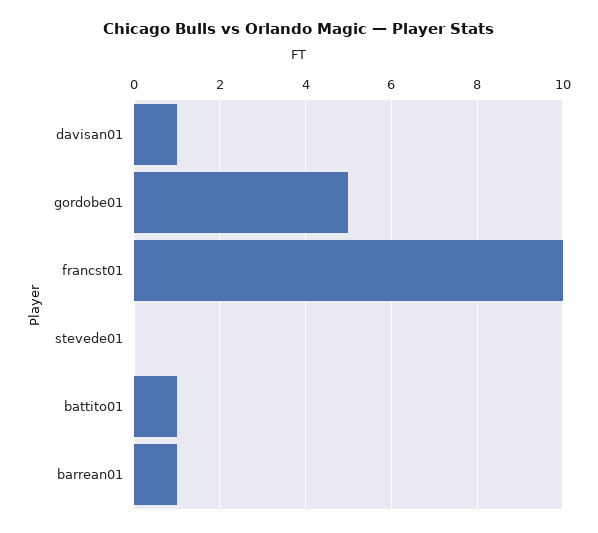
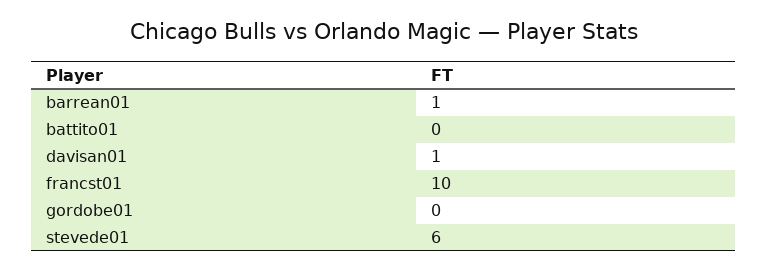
  {
    "davisan01": 1,
-   "gordobe01": 5,
+   "gordobe01": 0,
    "francst01": 10,
-   "stevede01": 0,
+   "stevede01": 6,
-   "battito01": 1,
+   "battito01": 0,
    "barrean01": 1
  }

